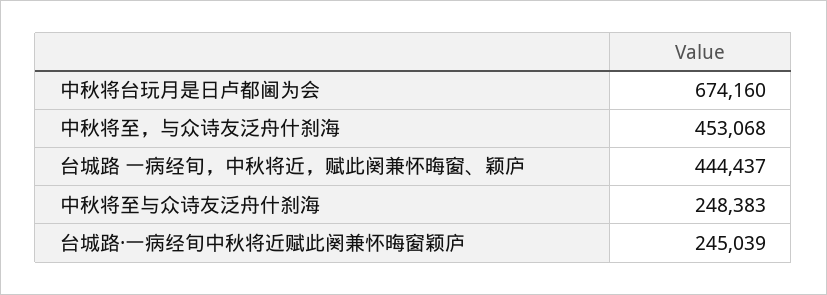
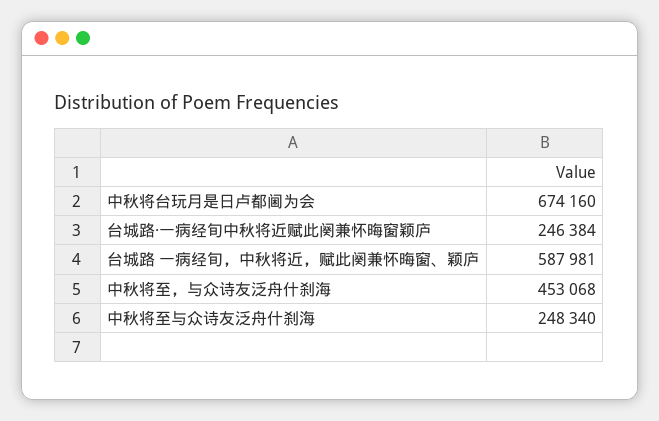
  {
    "中秋将台玩月是日卢都阃为会": 674160,
    "中秋将至，与众诗友泛舟什刹海": 453068,
-   "台城路 一病经旬，中秋将近，赋此阕兼怀晦窗、颖庐": 444437,
+   "台城路 一病经旬，中秋将近，赋此阕兼怀晦窗、颖庐": 587981,
-   "中秋将至与众诗友泛舟什刹海": 248383,
+   "中秋将至与众诗友泛舟什刹海": 248340,
-   "台城路·一病经旬中秋将近赋此阕兼怀晦窗颖庐": 245039
+   "台城路·一病经旬中秋将近赋此阕兼怀晦窗颖庐": 246384
  }

